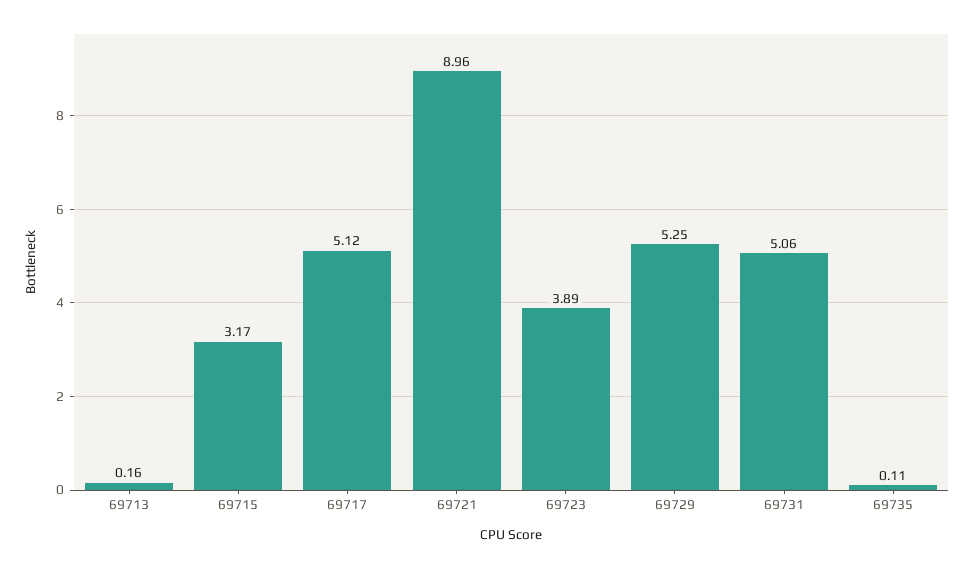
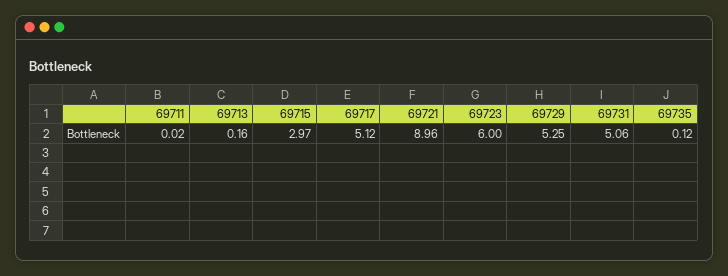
  {
    "69713": 0.16,
-   "69715": 3.17,
+   "69715": 2.97,
    "69717": 5.12,
    "69721": 8.96,
-   "69723": 3.89,
+   "69723": 6,
    "69729": 5.25,
    "69731": 5.06,
-   "69735": 0.11
+   "69735": 0.12,
+   "69711": 0.02
  }

